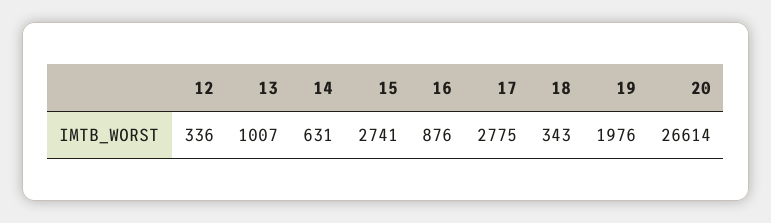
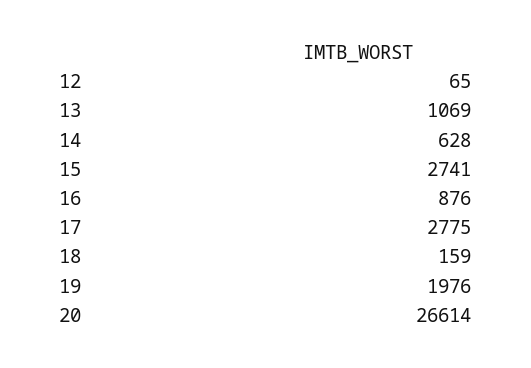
  {
-   "12": 336,
+   "12": 65,
-   "13": 1007,
+   "13": 1069,
-   "14": 631,
+   "14": 628,
    "15": 2741,
    "16": 876,
    "17": 2775,
-   "18": 343,
+   "18": 159,
    "19": 1976,
    "20": 26614
  }

